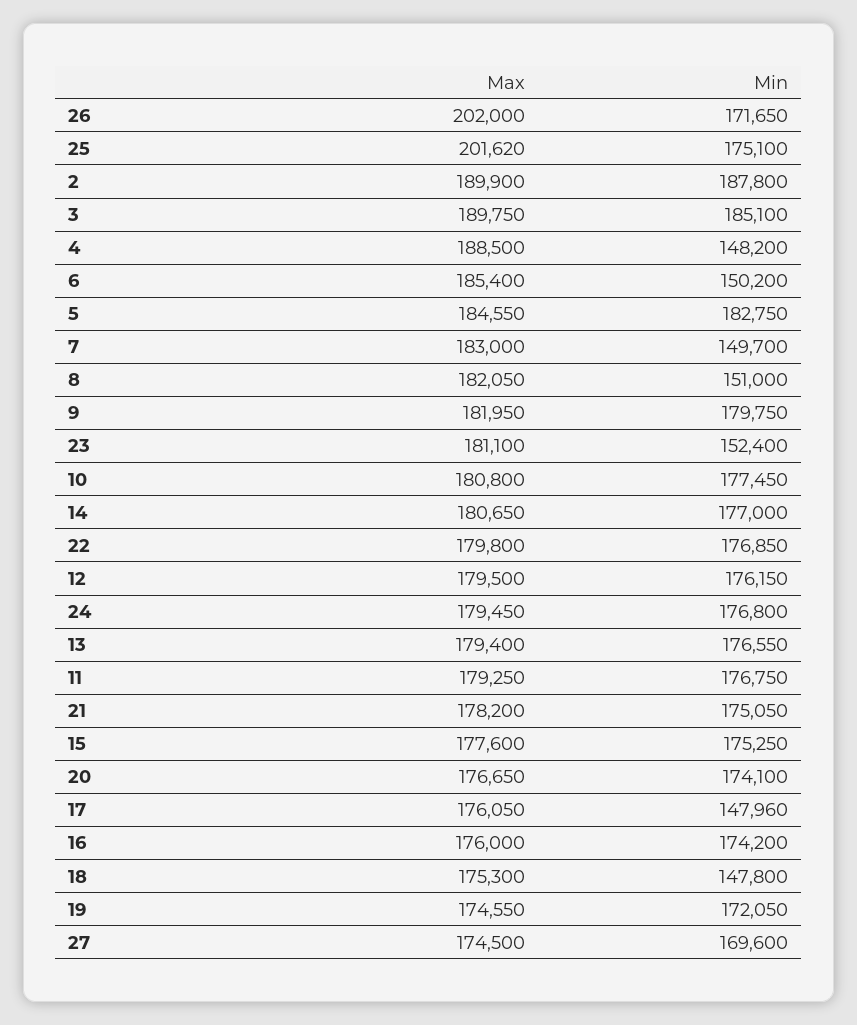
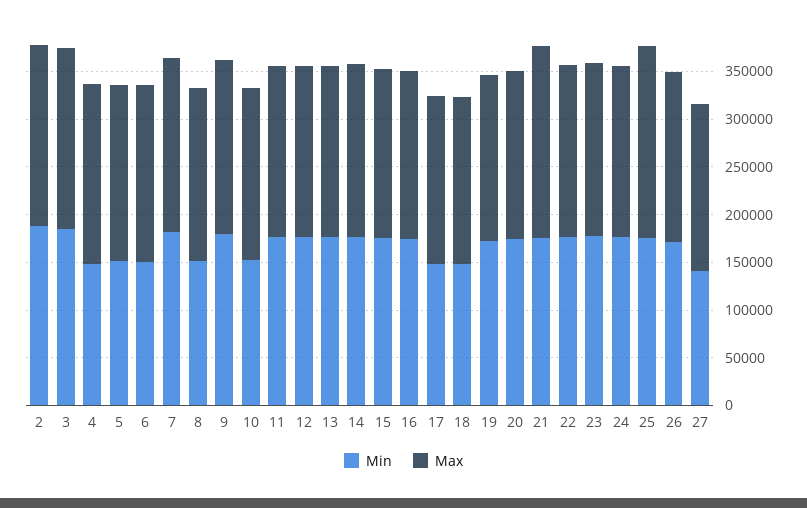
  {
    "Max": {
-     "26": 202000,
+     "26": 180000,
      "25": 201620,
      "2": 189900,
      "3": 189750,
      "4": 188500,
      "6": 185400,
      "5": 184550,
      "7": 183000,
      "8": 182050,
      "9": 181950,
      "23": 181100,
      "10": 180800,
      "14": 180650,
      "22": 179800,
      "12": 179500,
      "24": 179450,
      "13": 179400,
      "11": 179250,
-     "21": 178200,
+     "21": 200000,
      "15": 177600,
      "20": 176650,
      "17": 176050,
      "16": 176000,
      "18": 175300,
      "19": 174550,
      "27": 174500
    },
    "Min": {
      "26": 171650,
      "25": 175100,
      "2": 187800,
      "3": 185100,
      "4": 148200,
      "6": 150200,
-     "5": 182750,
+     "5": 150000,
-     "7": 149700,
+     "7": 180000,
      "8": 151000,
      "9": 179750,
-     "23": 152400,
+     "23": 180000,
-     "10": 177450,
+     "10": 150000,
      "14": 177000,
      "22": 176850,
      "12": 176150,
      "24": 176800,
      "13": 176550,
      "11": 176750,
      "21": 175050,
      "15": 175250,
      "20": 174100,
      "17": 147960,
      "16": 174200,
      "18": 147800,
      "19": 172050,
-     "27": 169600
+     "27": 140000
    }
  }

